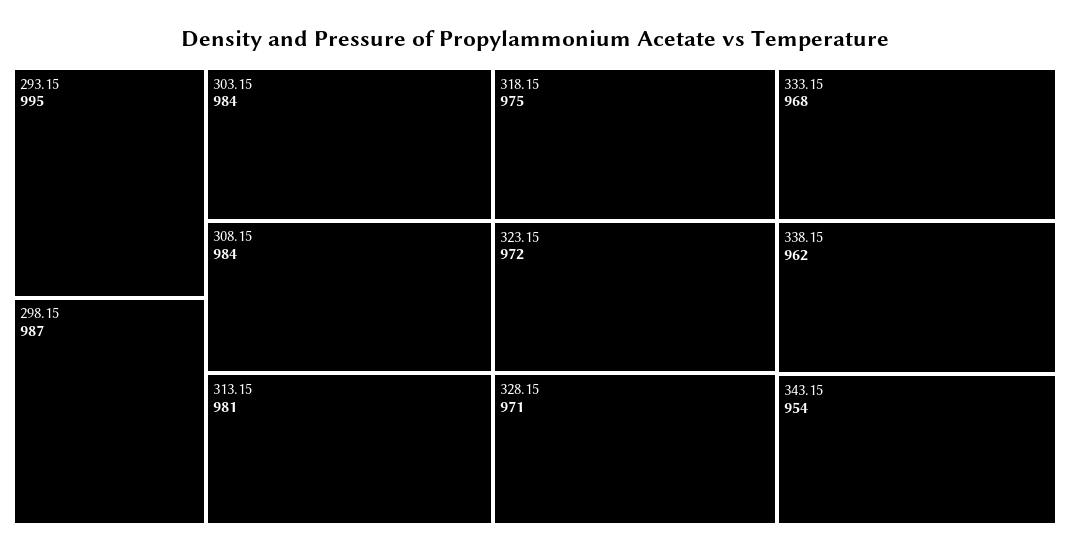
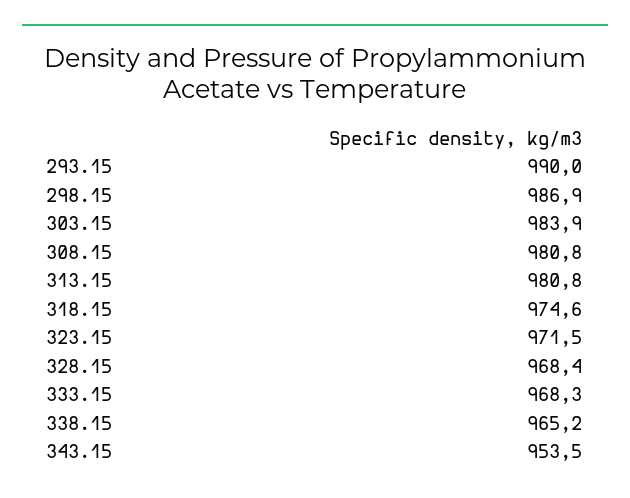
  {
-   "293.15": 995,
+   "293.15": 990,
    "298.15": 986.9,
    "303.15": 983.9,
-   "308.15": 984,
+   "308.15": 980.8,
    "313.15": 980.8,
    "318.15": 974.6,
    "323.15": 971.5,
-   "328.15": 971,
+   "328.15": 968.4,
    "333.15": 968.3,
-   "338.15": 962,
+   "338.15": 965.2,
    "343.15": 953.5
  }

